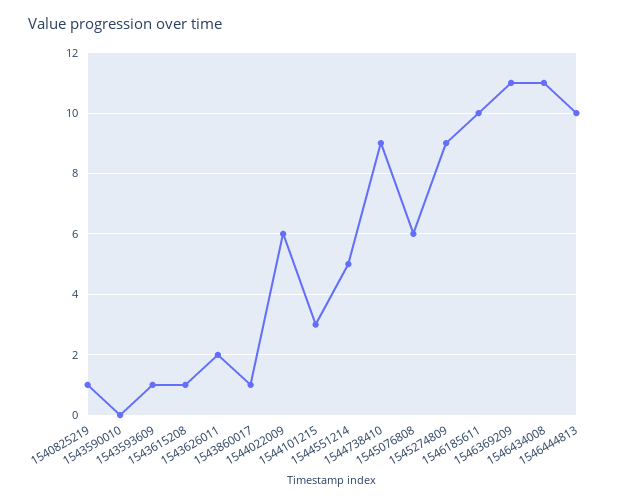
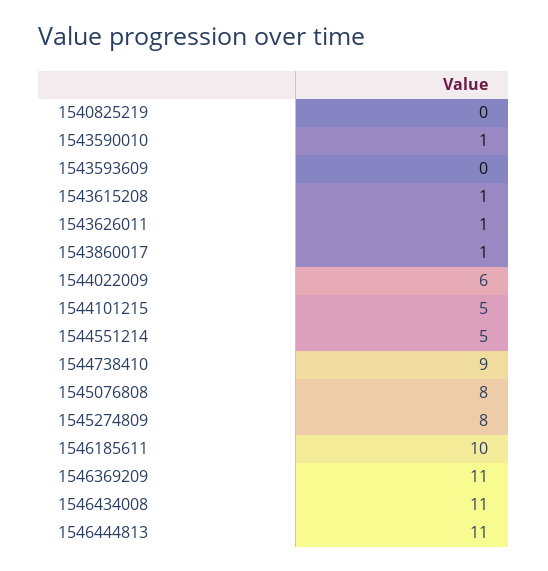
  {
-   "1540825219": 1,
+   "1540825219": 0,
-   "1543590010": 0,
+   "1543590010": 1,
-   "1543593609": 1,
+   "1543593609": 0,
    "1543615208": 1,
-   "1543626011": 2,
+   "1543626011": 1,
    "1543860017": 1,
    "1544022009": 6,
-   "1544101215": 3,
+   "1544101215": 5,
    "1544551214": 5,
    "1544738410": 9,
-   "1545076808": 6,
+   "1545076808": 8,
-   "1545274809": 9,
+   "1545274809": 8,
    "1546185611": 10,
    "1546369209": 11,
    "1546434008": 11,
-   "1546444813": 10
+   "1546444813": 11
  }

